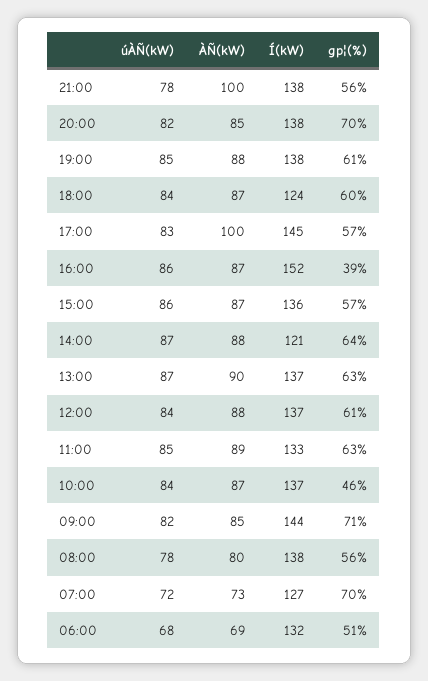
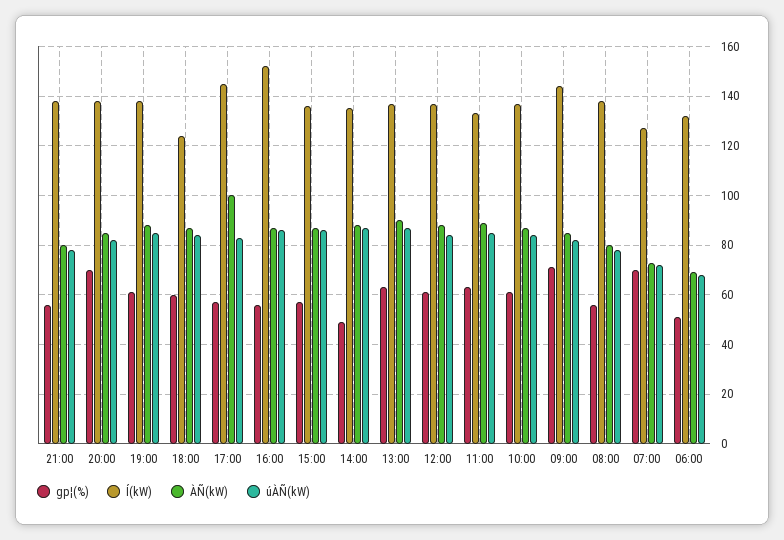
  {
    "úÀÑ(kW)": {
      "21:00": 78,
      "20:00": 82,
      "19:00": 85,
      "18:00": 84,
      "17:00": 83,
      "16:00": 86,
      "15:00": 86,
      "14:00": 87,
      "13:00": 87,
      "12:00": 84,
      "11:00": 85,
      "10:00": 84,
      "09:00": 82,
      "08:00": 78,
      "07:00": 72,
      "06:00": 68
    },
    "ÀÑ(kW)": {
-     "21:00": 100,
+     "21:00": 80,
      "20:00": 85,
      "19:00": 88,
      "18:00": 87,
      "17:00": 100,
      "16:00": 87,
      "15:00": 87,
      "14:00": 88,
      "13:00": 90,
      "12:00": 88,
      "11:00": 89,
      "10:00": 87,
      "09:00": 85,
      "08:00": 80,
      "07:00": 73,
      "06:00": 69
    },
    "Í(kW)": {
      "21:00": 138,
      "20:00": 138,
      "19:00": 138,
      "18:00": 124,
      "17:00": 145,
      "16:00": 152,
      "15:00": 136,
-     "14:00": 121,
+     "14:00": 135,
      "13:00": 137,
      "12:00": 137,
      "11:00": 133,
      "10:00": 137,
      "09:00": 144,
      "08:00": 138,
      "07:00": 127,
      "06:00": 132
    },
    "gp¦(%)": {
      "21:00": 56,
      "20:00": 70,
      "19:00": 61,
      "18:00": 60,
      "17:00": 57,
-     "16:00": 39,
+     "16:00": 55,
      "15:00": 57,
-     "14:00": 64,
+     "14:00": 50,
      "13:00": 63,
      "12:00": 61,
      "11:00": 63,
-     "10:00": 46,
+     "10:00": 60,
      "09:00": 71,
      "08:00": 56,
      "07:00": 70,
      "06:00": 51
    }
  }

